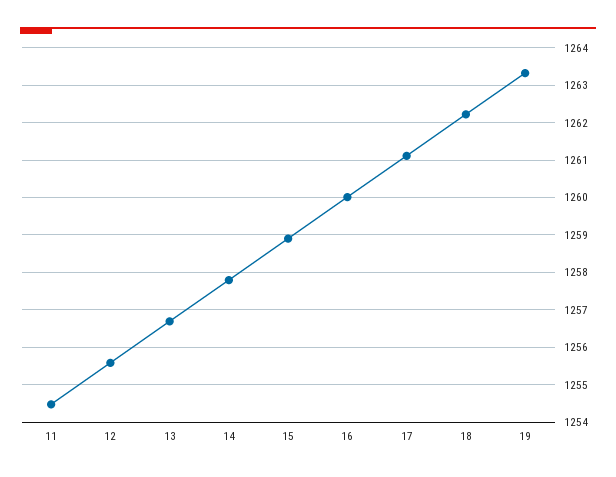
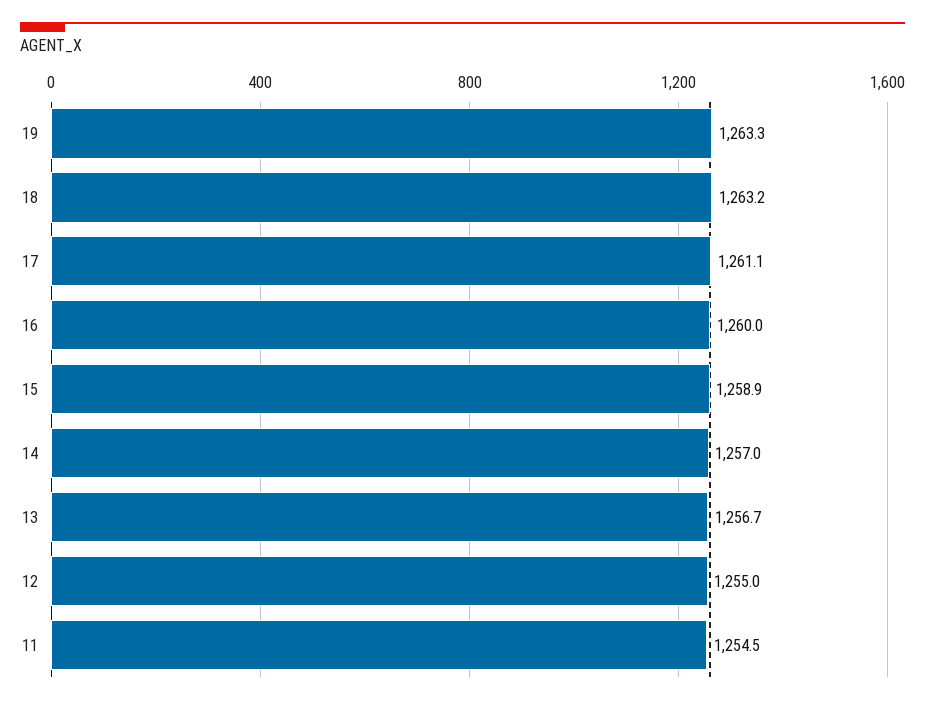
  {
    "11": 1254.5,
-   "12": 1255.6,
+   "12": 1255,
    "13": 1256.7,
-   "14": 1257.8,
+   "14": 1257,
    "15": 1258.9,
    "16": 1260,
    "17": 1261.1,
-   "18": 1262.2,
+   "18": 1263.2,
    "19": 1263.3
  }

